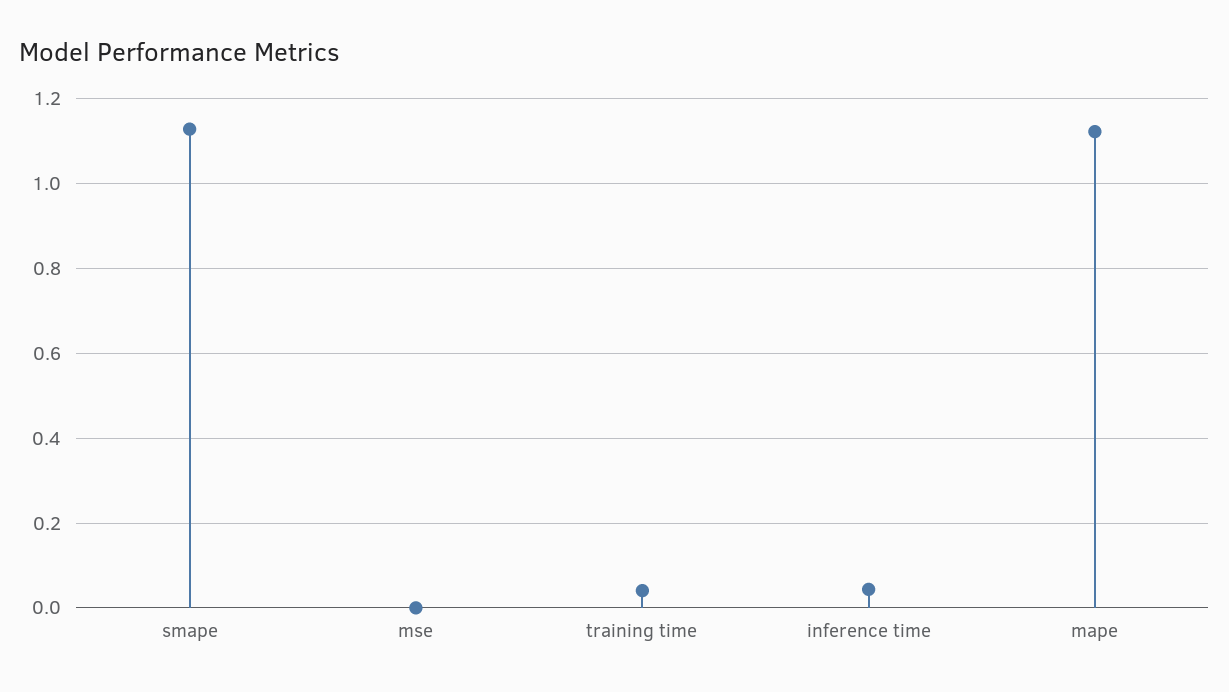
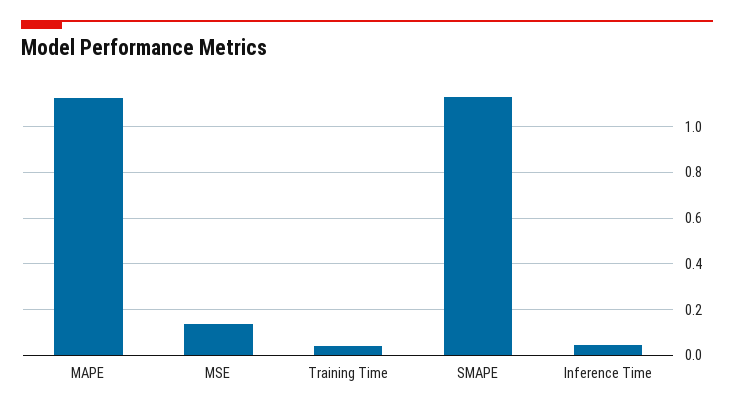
  {
    "smape": 1.12,
-   "mse": 0,
+   "mse": 0.15,
    "training time": 0.04,
    "inference time": 0.04,
    "mape": 1.12
  }

